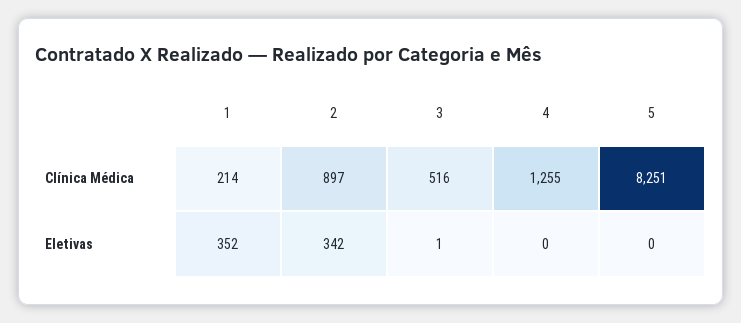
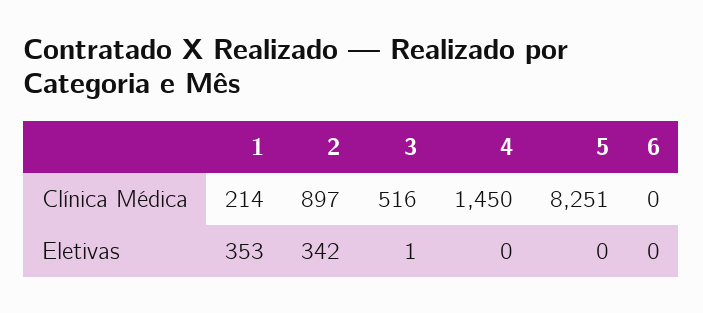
  {
    "1": {
      "Clínica Médica": 214,
-     "Eletivas": 352
+     "Eletivas": 353
    },
    "2": {
      "Clínica Médica": 897,
      "Eletivas": 342
    },
    "3": {
      "Clínica Médica": 516,
      "Eletivas": 1
    },
    "4": {
-     "Clínica Médica": 1255,
+     "Clínica Médica": 1450,
      "Eletivas": 0
    },
    "5": {
      "Clínica Médica": 8251,
      "Eletivas": 0
-   }
+   },
+   "6": {
+     "Clínica Médica": 0,
+     "Eletivas": 0
+   }
  }

